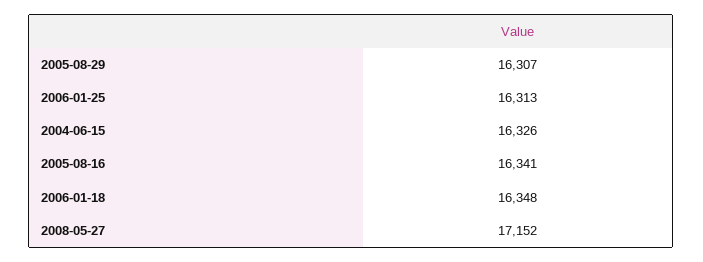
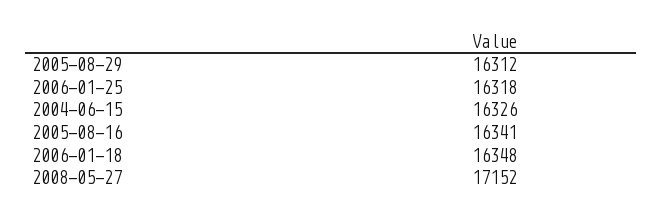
  {
-   "2005-08-29": 16307,
+   "2005-08-29": 16312,
-   "2006-01-25": 16313,
+   "2006-01-25": 16318,
    "2004-06-15": 16326,
    "2005-08-16": 16341,
    "2006-01-18": 16348,
    "2008-05-27": 17152
  }

